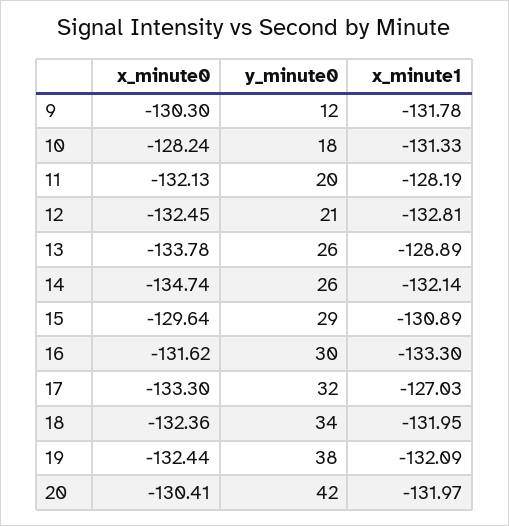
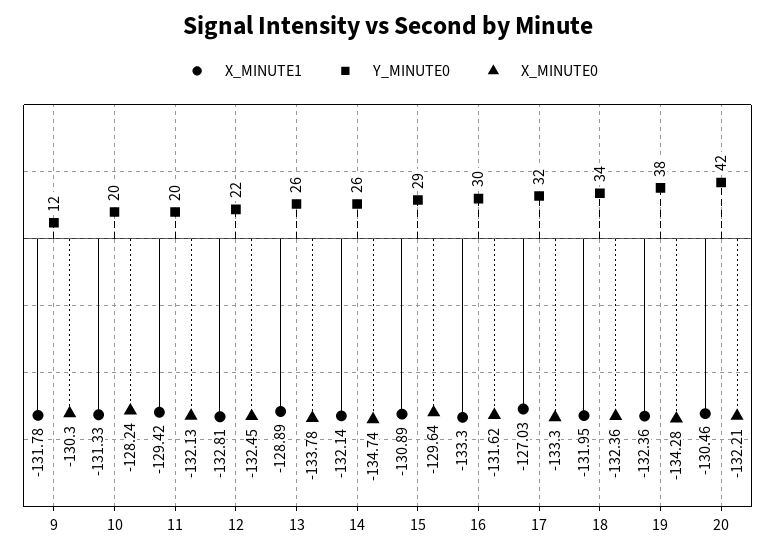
  {
    "x_minute0": {
      "9": -130.3,
      "10": -128.24,
      "11": -132.13,
      "12": -132.45,
      "13": -133.78,
      "14": -134.74,
      "15": -129.64,
      "16": -131.62,
      "17": -133.3,
      "18": -132.36,
-     "19": -132.44,
+     "19": -134.28,
-     "20": -130.41
+     "20": -132.21
    },
    "y_minute0": {
      "9": 12,
-     "10": 18,
+     "10": 20,
      "11": 20,
-     "12": 21,
+     "12": 22,
      "13": 26,
      "14": 26,
      "15": 29,
      "16": 30,
      "17": 32,
      "18": 34,
      "19": 38,
      "20": 42
    },
    "x_minute1": {
      "9": -131.78,
      "10": -131.33,
-     "11": -128.19,
+     "11": -129.42,
      "12": -132.81,
      "13": -128.89,
      "14": -132.14,
      "15": -130.89,
      "16": -133.3,
      "17": -127.03,
      "18": -131.95,
-     "19": -132.09,
+     "19": -132.36,
-     "20": -131.97
+     "20": -130.46
    }
  }

